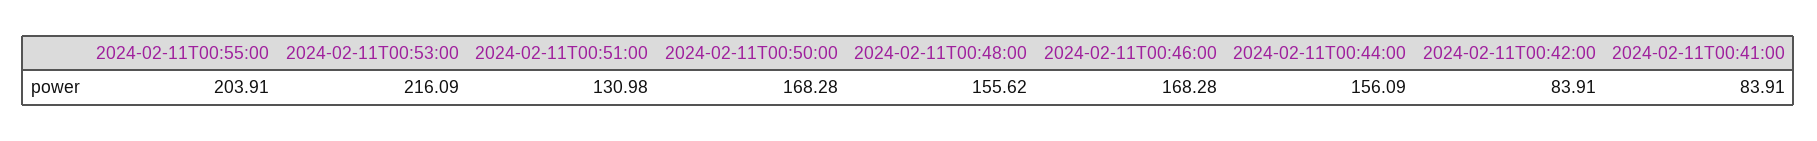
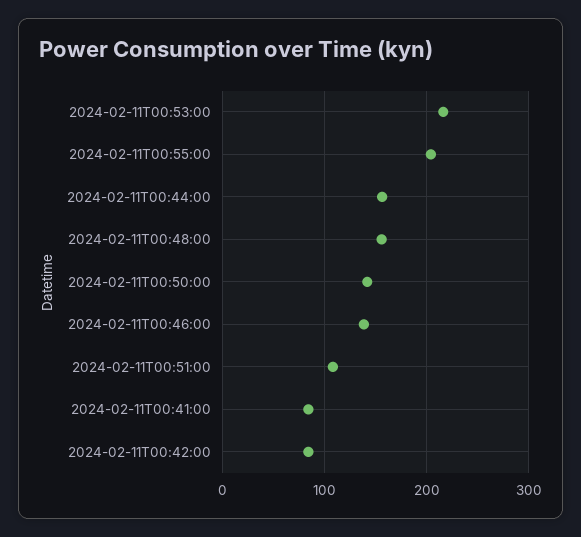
  {
    "2024-02-11T00:55:00": 203.91,
    "2024-02-11T00:53:00": 216.09,
-   "2024-02-11T00:51:00": 130.98,
+   "2024-02-11T00:51:00": 110,
-   "2024-02-11T00:50:00": 168.28,
+   "2024-02-11T00:50:00": 140,
    "2024-02-11T00:48:00": 155.62,
-   "2024-02-11T00:46:00": 168.28,
+   "2024-02-11T00:46:00": 140,
    "2024-02-11T00:44:00": 156.09,
    "2024-02-11T00:42:00": 83.91,
    "2024-02-11T00:41:00": 83.91
  }

